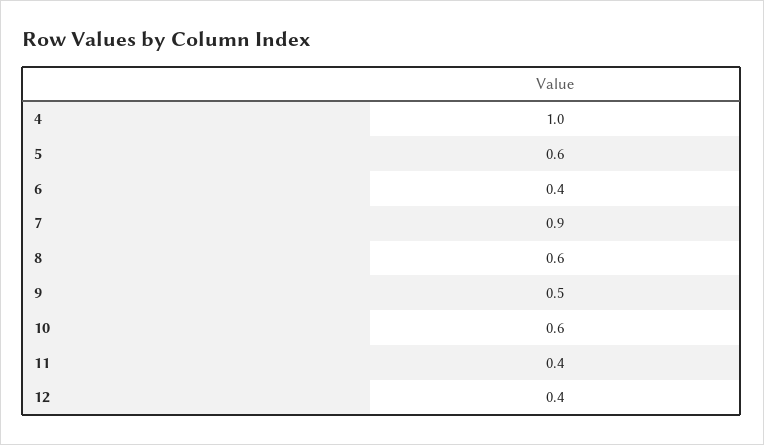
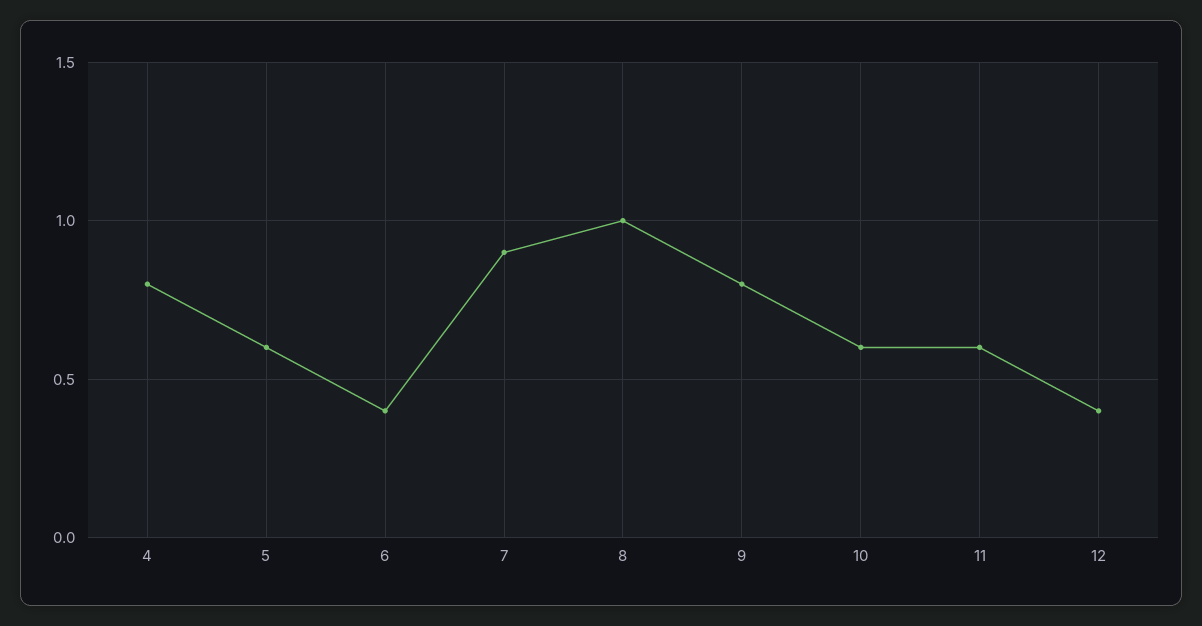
  {
-   "4": 1,
+   "4": 0.8,
    "5": 0.6,
    "6": 0.4,
    "7": 0.9,
-   "8": 0.6,
+   "8": 1,
-   "9": 0.5,
+   "9": 0.8,
    "10": 0.6,
-   "11": 0.4,
+   "11": 0.6,
    "12": 0.4
  }

